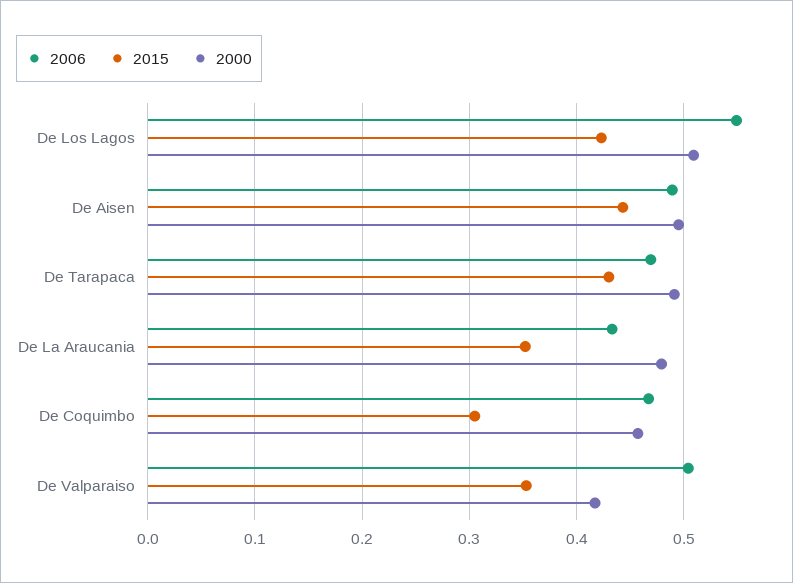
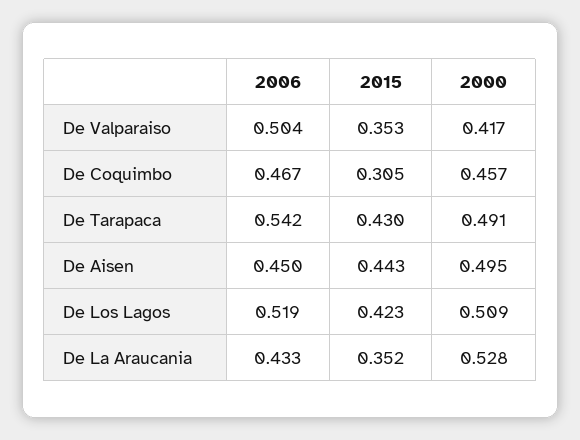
  {
    "2006": {
-     "De Los Lagos": 0.55,
+     "De Los Lagos": 0.519,
-     "De Aisen": 0.49,
+     "De Aisen": 0.45,
-     "De Tarapaca": 0.47,
+     "De Tarapaca": 0.542,
      "De La Araucania": 0.433,
      "De Coquimbo": 0.467,
      "De Valparaiso": 0.504
    },
    "2015": {
      "De Los Lagos": 0.423,
      "De Aisen": 0.443,
      "De Tarapaca": 0.43,
      "De La Araucania": 0.352,
      "De Coquimbo": 0.305,
      "De Valparaiso": 0.353
    },
    "2000": {
      "De Los Lagos": 0.509,
      "De Aisen": 0.495,
      "De Tarapaca": 0.491,
-     "De La Araucania": 0.48,
+     "De La Araucania": 0.528,
      "De Coquimbo": 0.457,
      "De Valparaiso": 0.417
    }
  }

